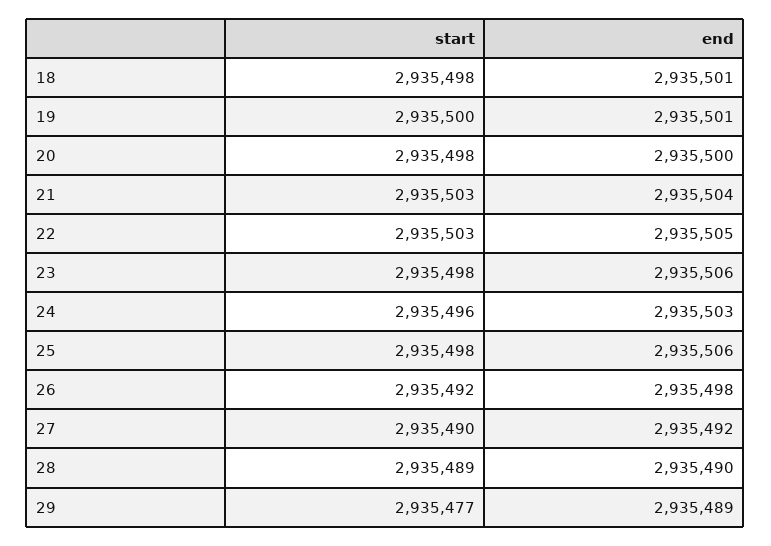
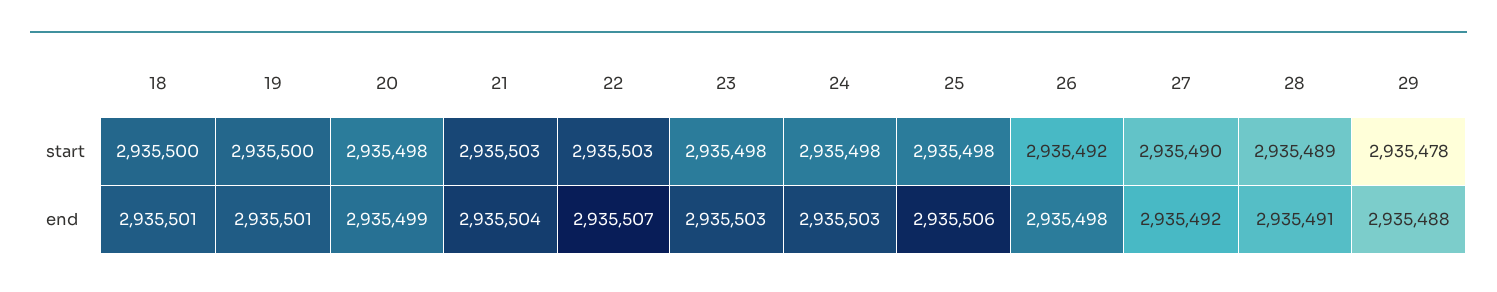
  {
    "start": {
-     "18": 2935498,
+     "18": 2935500,
      "19": 2935500,
      "20": 2935498,
      "21": 2935503,
      "22": 2935503,
      "23": 2935498,
-     "24": 2935496,
+     "24": 2935498,
      "25": 2935498,
      "26": 2935492,
      "27": 2935490,
      "28": 2935489,
-     "29": 2935477
+     "29": 2935478
    },
    "end": {
      "18": 2935501,
      "19": 2935501,
-     "20": 2935500,
+     "20": 2935499,
      "21": 2935504,
-     "22": 2935505,
+     "22": 2935507,
-     "23": 2935506,
+     "23": 2935503,
      "24": 2935503,
      "25": 2935506,
      "26": 2935498,
      "27": 2935492,
-     "28": 2935490,
+     "28": 2935491,
-     "29": 2935489
+     "29": 2935488
    }
  }

